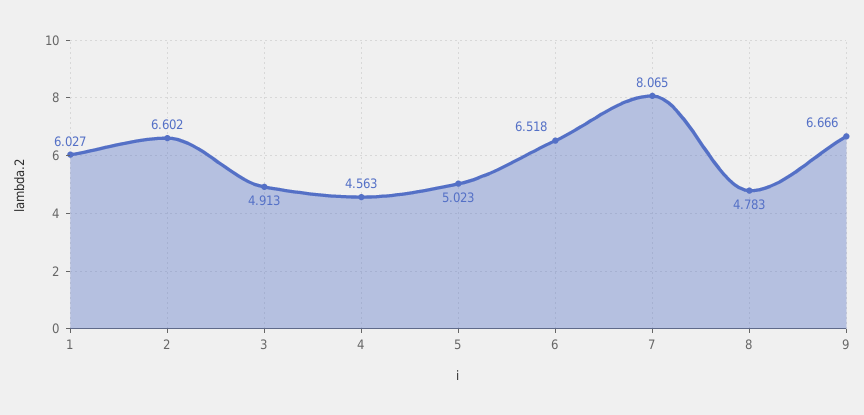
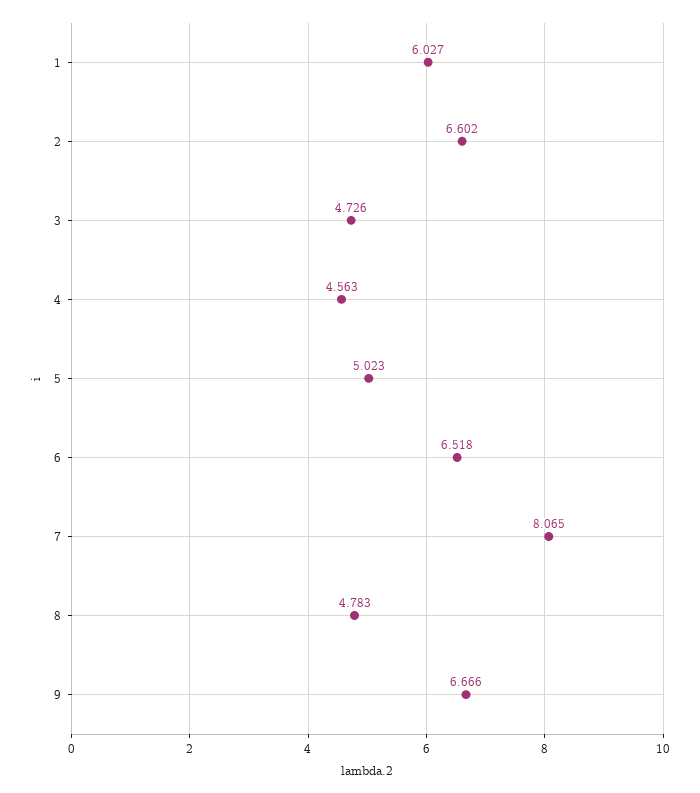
  {
    "1": 6.027,
    "2": 6.602,
-   "3": 4.913,
+   "3": 4.726,
    "4": 4.563,
    "5": 5.023,
    "6": 6.518,
    "7": 8.065,
    "8": 4.783,
    "9": 6.666
  }

